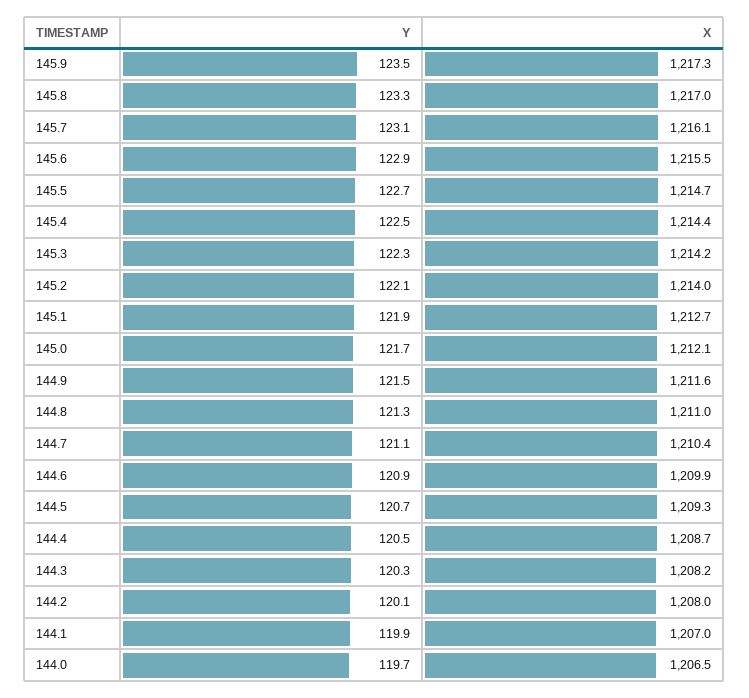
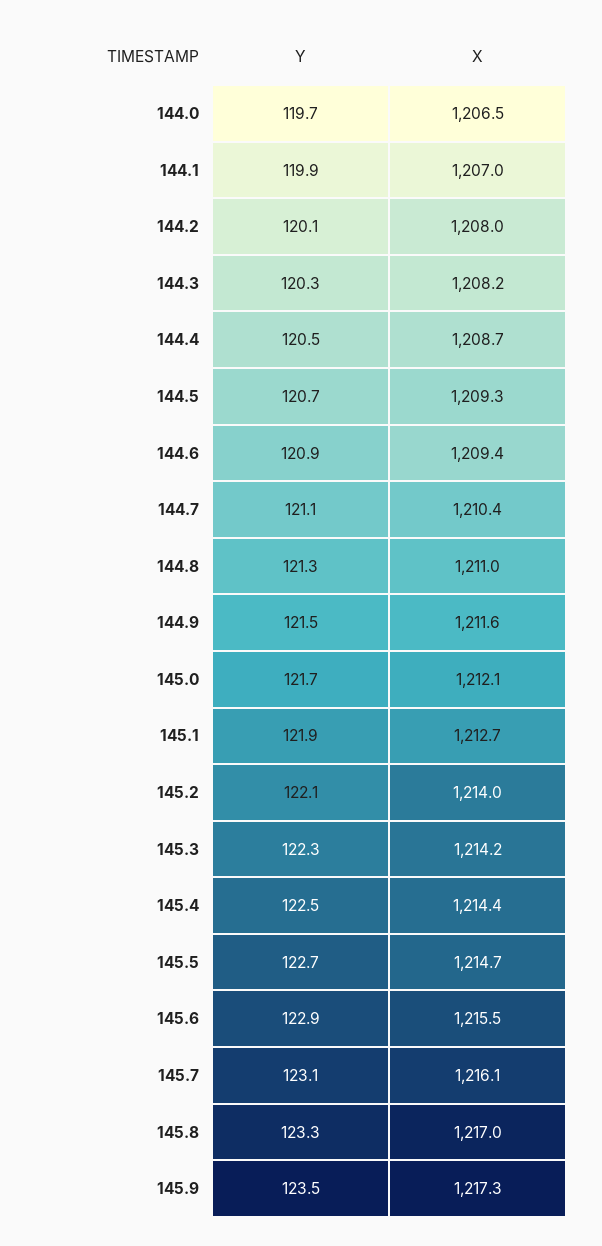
  {
    "Y": {
      "145.9": 123.5,
      "145.8": 123.3,
      "145.7": 123.1,
      "145.6": 122.9,
      "145.5": 122.7,
      "145.4": 122.5,
      "145.3": 122.3,
      "145.2": 122.1,
      "145.1": 121.9,
      "145.0": 121.7,
      "144.9": 121.5,
      "144.8": 121.3,
      "144.7": 121.1,
      "144.6": 120.9,
      "144.5": 120.7,
      "144.4": 120.5,
      "144.3": 120.3,
      "144.2": 120.1,
      "144.1": 119.9,
      "144.0": 119.7
    },
    "X": {
      "145.9": 1217.3,
      "145.8": 1217,
      "145.7": 1216.1,
      "145.6": 1215.5,
      "145.5": 1214.7,
      "145.4": 1214.4,
      "145.3": 1214.2,
      "145.2": 1214,
      "145.1": 1212.7,
      "145.0": 1212.1,
      "144.9": 1211.6,
      "144.8": 1211,
      "144.7": 1210.4,
-     "144.6": 1209.9,
+     "144.6": 1209.4,
      "144.5": 1209.3,
      "144.4": 1208.7,
      "144.3": 1208.2,
      "144.2": 1208,
      "144.1": 1207,
      "144.0": 1206.5
    }
  }

